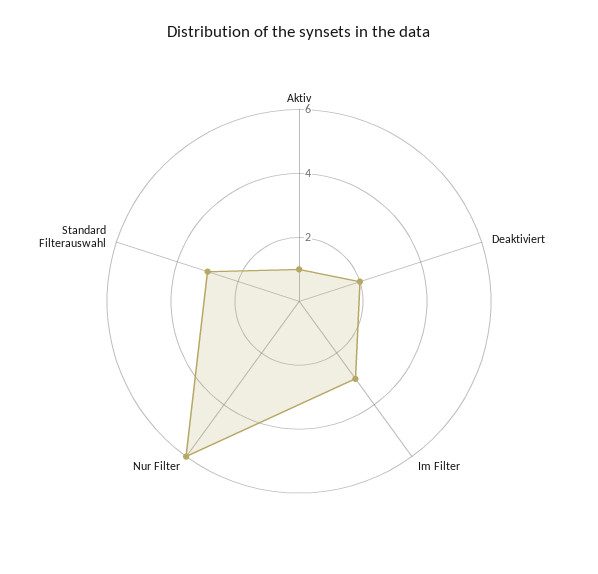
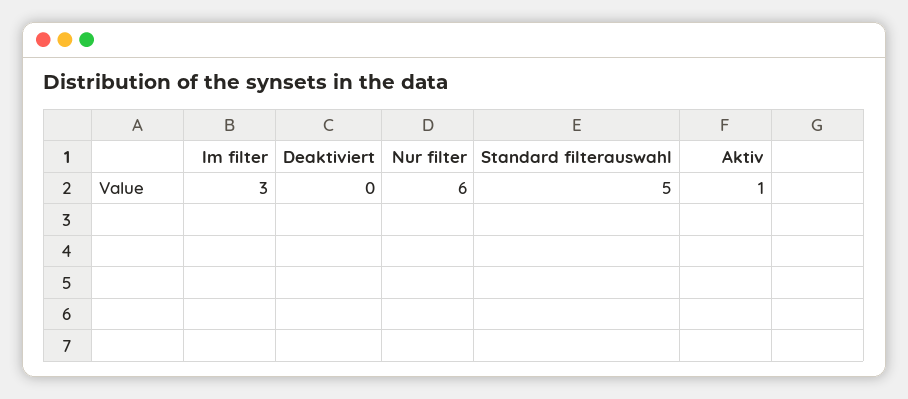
  {
    "Aktiv": 1,
-   "Deaktiviert": 2,
+   "Deaktiviert": 0,
    "Im Filter": 3,
    "Nur Filter": 6,
-   "Standard Filterauswahl": 3
+   "Standard Filterauswahl": 5
  }

